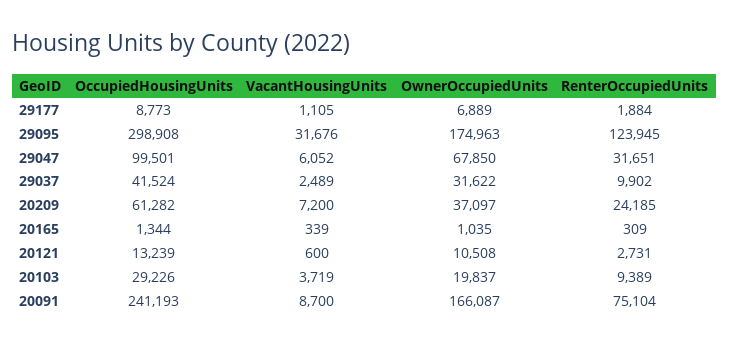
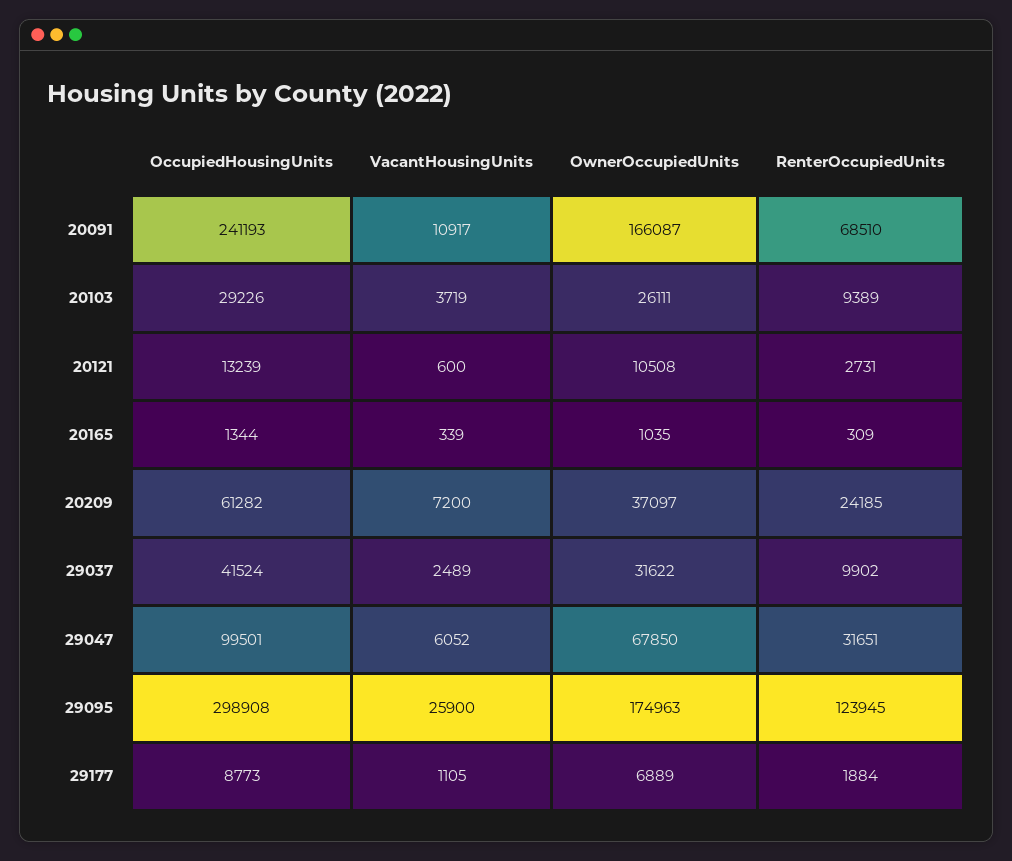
  {
    "OccupiedHousingUnits": {
      "29177": 8773,
      "29095": 298908,
      "29047": 99501,
      "29037": 41524,
      "20209": 61282,
      "20165": 1344,
      "20121": 13239,
      "20103": 29226,
      "20091": 241193
    },
    "VacantHousingUnits": {
      "29177": 1105,
-     "29095": 31676,
+     "29095": 25900,
      "29047": 6052,
      "29037": 2489,
      "20209": 7200,
      "20165": 339,
      "20121": 600,
      "20103": 3719,
-     "20091": 8700
+     "20091": 10917
    },
    "OwnerOccupiedUnits": {
      "29177": 6889,
      "29095": 174963,
      "29047": 67850,
      "29037": 31622,
      "20209": 37097,
      "20165": 1035,
      "20121": 10508,
-     "20103": 19837,
+     "20103": 26111,
      "20091": 166087
    },
    "RenterOccupiedUnits": {
      "29177": 1884,
      "29095": 123945,
      "29047": 31651,
      "29037": 9902,
      "20209": 24185,
      "20165": 309,
      "20121": 2731,
      "20103": 9389,
-     "20091": 75104
+     "20091": 68510
    }
  }

